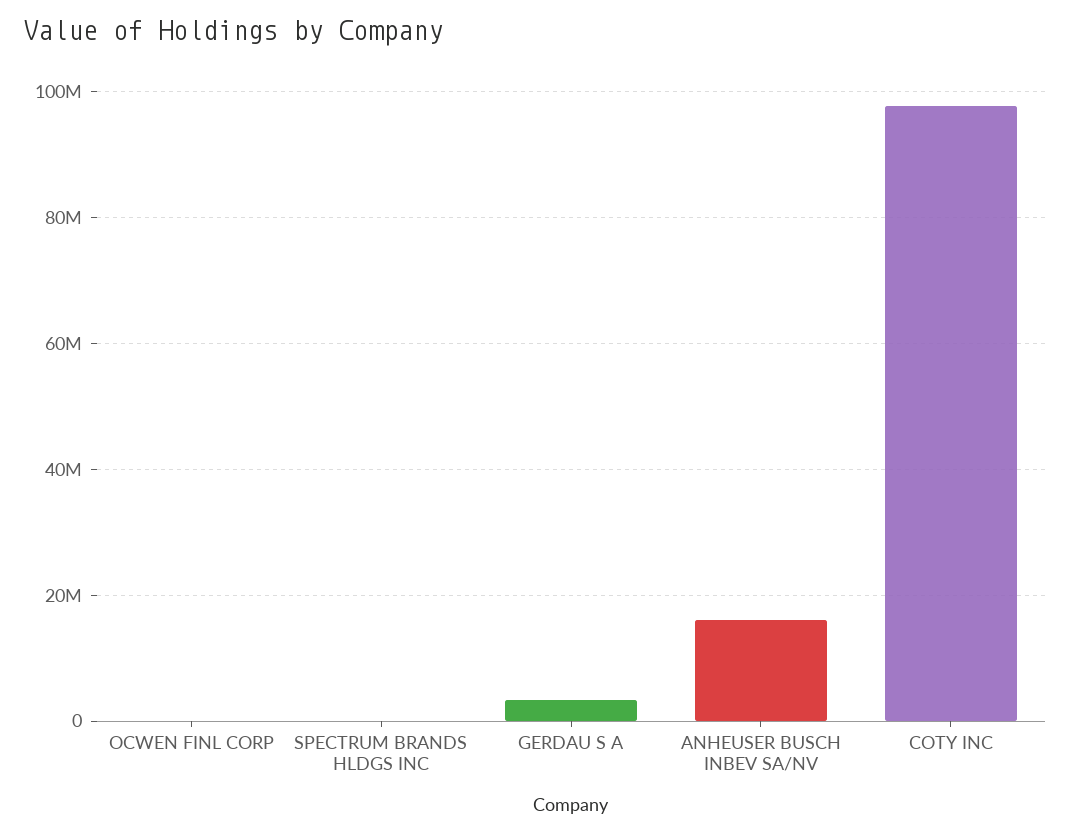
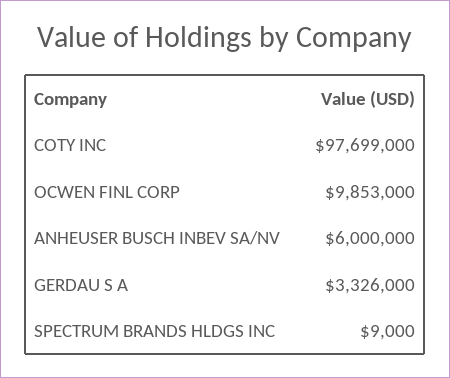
  {
-   "OCWEN FINL CORP": 0,
+   "OCWEN FINL CORP": 9853000,
    "SPECTRUM BRANDS HLDGS INC": 9000,
    "GERDAU S A": 3326000,
-   "ANHEUSER BUSCH INBEV SA/NV": 16000000,
+   "ANHEUSER BUSCH INBEV SA/NV": 6000000,
    "COTY INC": 97699000
  }

